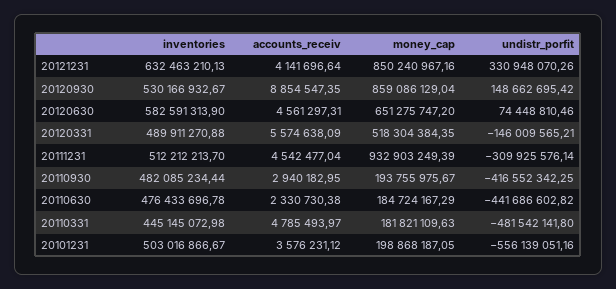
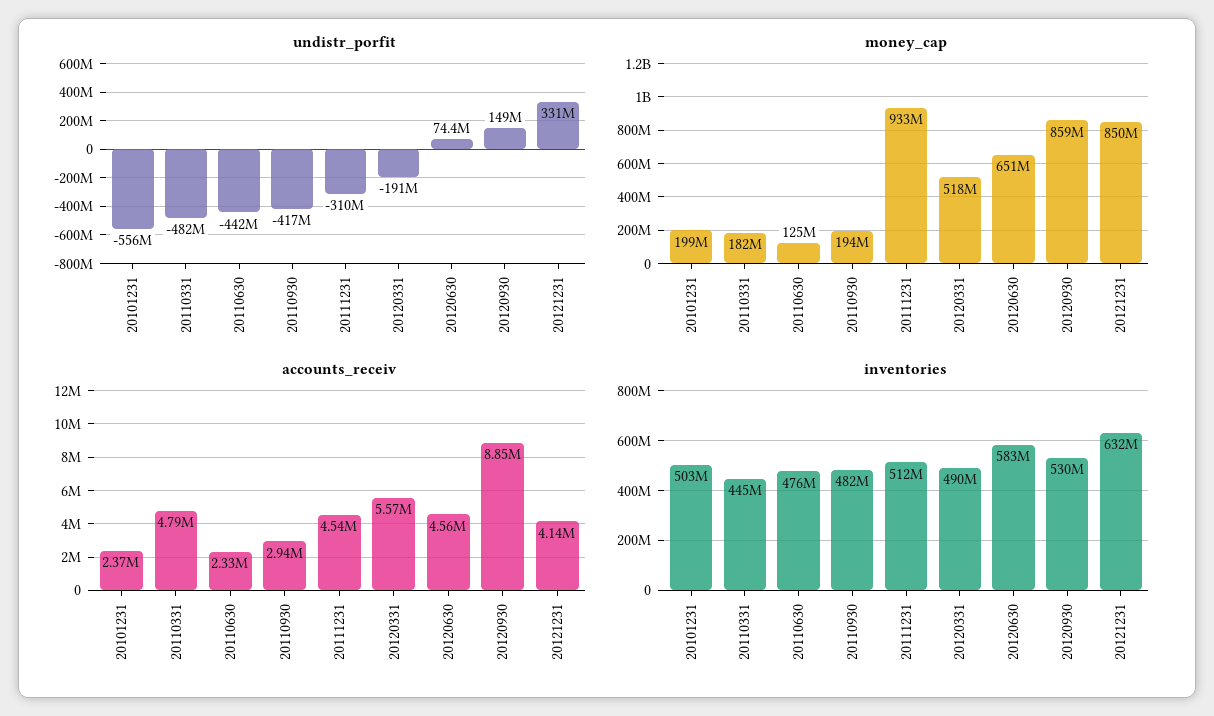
  {
    "inventories": {
      "20121231": 632463210.13,
      "20120930": 530166932.67,
      "20120630": 582591313.9,
      "20120331": 489911270.88,
      "20111231": 512212213.7,
      "20110930": 482085234.44,
      "20110630": 476433696.78,
      "20110331": 445145072.98,
      "20101231": 503016866.67
    },
    "accounts_receiv": {
      "20121231": 4141696.64,
      "20120930": 8854547.35,
      "20120630": 4561297.31,
      "20120331": 5574638.09,
      "20111231": 4542477.04,
      "20110930": 2940182.95,
      "20110630": 2330730.38,
      "20110331": 4785493.97,
-     "20101231": 3576231.12
+     "20101231": 2370000
    },
    "money_cap": {
      "20121231": 850240967.16,
      "20120930": 859086129.04,
      "20120630": 651275747.2,
      "20120331": 518304384.35,
      "20111231": 932903249.39,
      "20110930": 193755975.67,
-     "20110630": 184724167.29,
+     "20110630": 125000000,
      "20110331": 181821109.63,
      "20101231": 198868187.05
    },
    "undistr_porfit": {
      "20121231": 330948070.26,
      "20120930": 148662695.42,
      "20120630": 74448810.46,
-     "20120331": -146009565.21,
+     "20120331": -191000000,
      "20111231": -309925576.14,
      "20110930": -416552342.25,
      "20110630": -441686602.82,
      "20110331": -481542141.8,
      "20101231": -556139051.16
    }
  }

